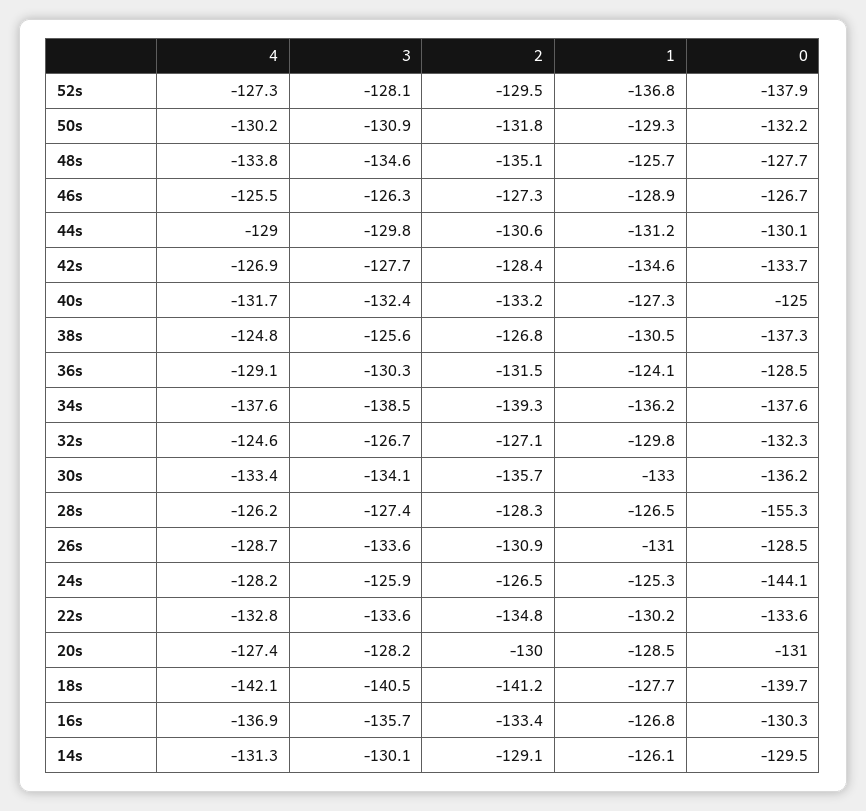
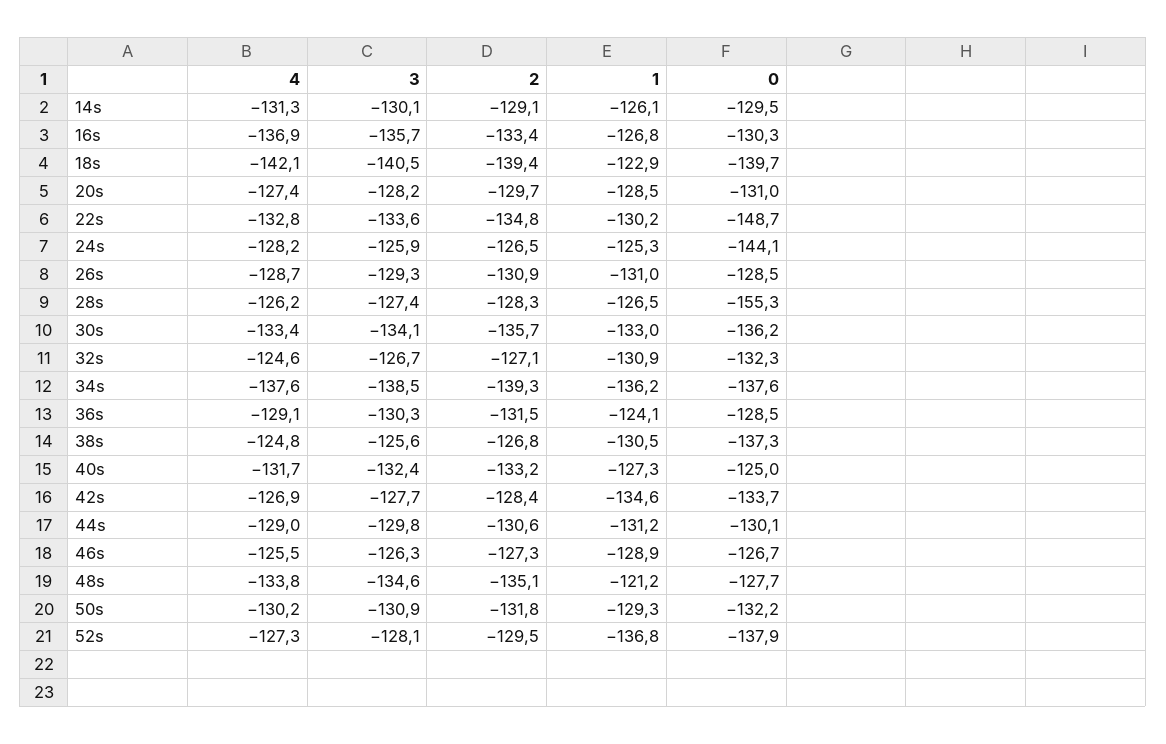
  {
    "4": {
      "52s": -127.3,
      "50s": -130.2,
      "48s": -133.8,
      "46s": -125.5,
      "44s": -129,
      "42s": -126.9,
      "40s": -131.7,
      "38s": -124.8,
      "36s": -129.1,
      "34s": -137.6,
      "32s": -124.6,
      "30s": -133.4,
      "28s": -126.2,
      "26s": -128.7,
      "24s": -128.2,
      "22s": -132.8,
      "20s": -127.4,
      "18s": -142.1,
      "16s": -136.9,
      "14s": -131.3
    },
    "3": {
      "52s": -128.1,
      "50s": -130.9,
      "48s": -134.6,
      "46s": -126.3,
      "44s": -129.8,
      "42s": -127.7,
      "40s": -132.4,
      "38s": -125.6,
      "36s": -130.3,
      "34s": -138.5,
      "32s": -126.7,
      "30s": -134.1,
      "28s": -127.4,
-     "26s": -133.6,
+     "26s": -129.3,
      "24s": -125.9,
      "22s": -133.6,
      "20s": -128.2,
      "18s": -140.5,
      "16s": -135.7,
      "14s": -130.1
    },
    "2": {
      "52s": -129.5,
      "50s": -131.8,
      "48s": -135.1,
      "46s": -127.3,
      "44s": -130.6,
      "42s": -128.4,
      "40s": -133.2,
      "38s": -126.8,
      "36s": -131.5,
      "34s": -139.3,
      "32s": -127.1,
      "30s": -135.7,
      "28s": -128.3,
      "26s": -130.9,
      "24s": -126.5,
      "22s": -134.8,
-     "20s": -130,
+     "20s": -129.7,
-     "18s": -141.2,
+     "18s": -139.4,
      "16s": -133.4,
      "14s": -129.1
    },
    "1": {
      "52s": -136.8,
      "50s": -129.3,
-     "48s": -125.7,
+     "48s": -121.2,
      "46s": -128.9,
      "44s": -131.2,
      "42s": -134.6,
      "40s": -127.3,
      "38s": -130.5,
      "36s": -124.1,
      "34s": -136.2,
-     "32s": -129.8,
+     "32s": -130.9,
      "30s": -133,
      "28s": -126.5,
      "26s": -131,
      "24s": -125.3,
      "22s": -130.2,
      "20s": -128.5,
-     "18s": -127.7,
+     "18s": -122.9,
      "16s": -126.8,
      "14s": -126.1
    },
    "0": {
      "52s": -137.9,
      "50s": -132.2,
      "48s": -127.7,
      "46s": -126.7,
      "44s": -130.1,
      "42s": -133.7,
      "40s": -125,
      "38s": -137.3,
      "36s": -128.5,
      "34s": -137.6,
      "32s": -132.3,
      "30s": -136.2,
      "28s": -155.3,
      "26s": -128.5,
      "24s": -144.1,
-     "22s": -133.6,
+     "22s": -148.7,
      "20s": -131,
      "18s": -139.7,
      "16s": -130.3,
      "14s": -129.5
    }
  }

